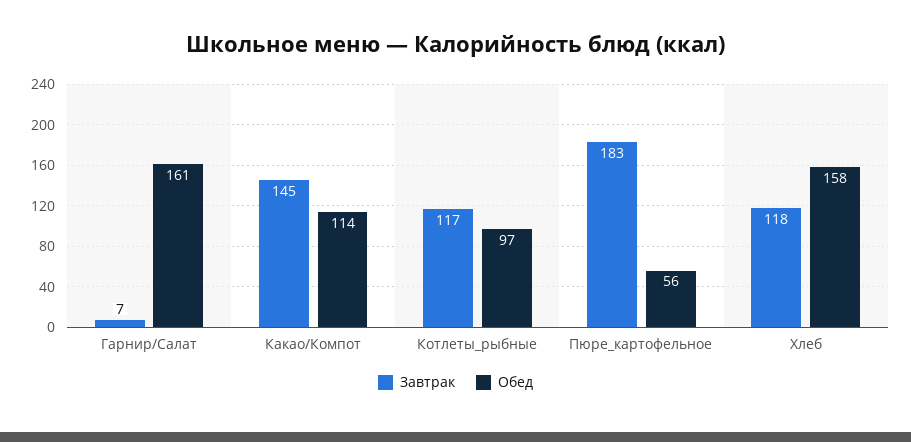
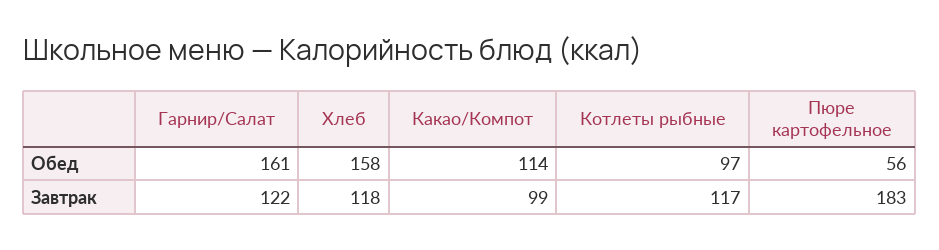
  {
    "Завтрак": {
-     "Гарнир/Салат": 7,
+     "Гарнир/Салат": 122,
-     "Какао/Компот": 145,
+     "Какао/Компот": 99,
      "Котлеты_рыбные": 117,
      "Пюре_картофельное": 183,
      "Хлеб": 118
    },
    "Обед": {
      "Гарнир/Салат": 161,
      "Какао/Компот": 114,
      "Котлеты_рыбные": 97,
      "Пюре_картофельное": 56,
      "Хлеб": 158
    }
  }

